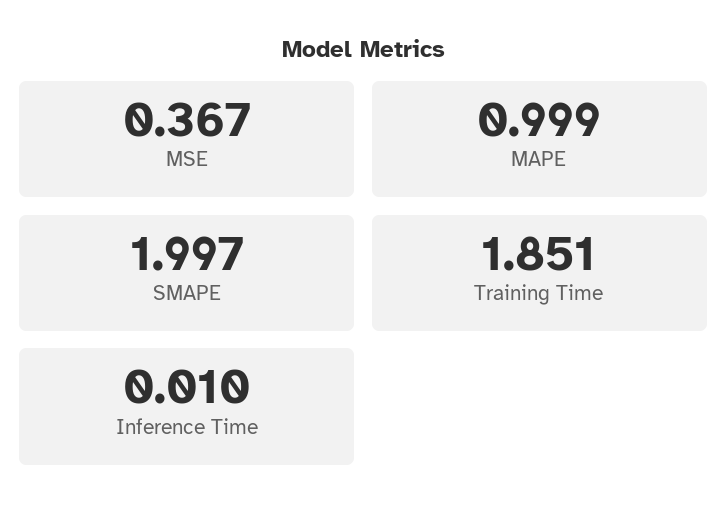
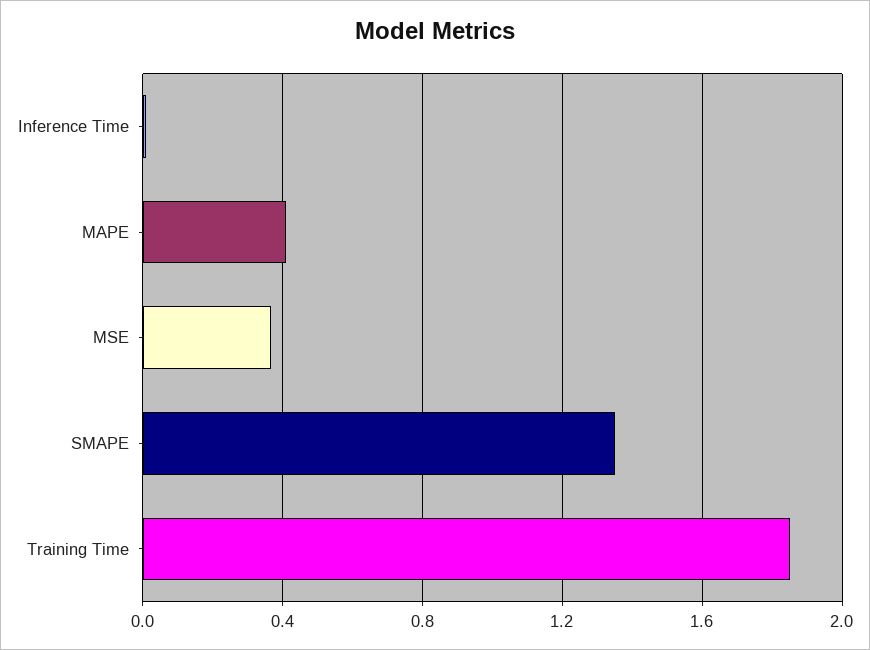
  {
    "MSE": 0.367,
-   "MAPE": 0.999,
+   "MAPE": 0.4,
-   "SMAPE": 1.997,
+   "SMAPE": 1.35,
    "Training Time": 1.851,
    "Inference Time": 0.01
  }

